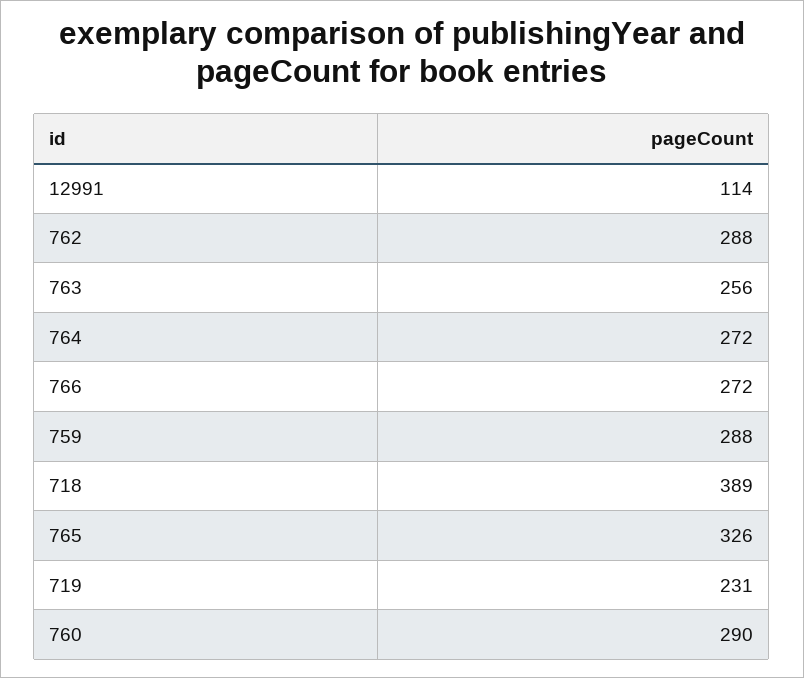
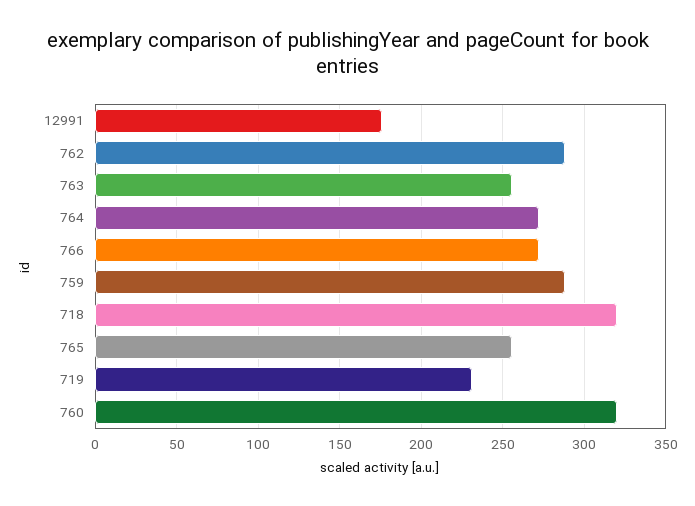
  {
-   "12991": 114,
+   "12991": 175,
    "762": 288,
    "763": 256,
    "764": 272,
    "766": 272,
    "759": 288,
-   "718": 389,
+   "718": 320,
-   "765": 326,
+   "765": 255,
    "719": 231,
-   "760": 290
+   "760": 320
  }

